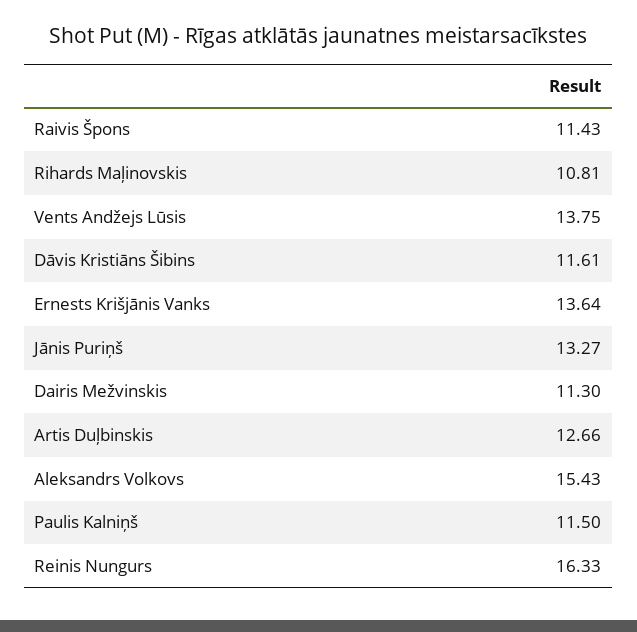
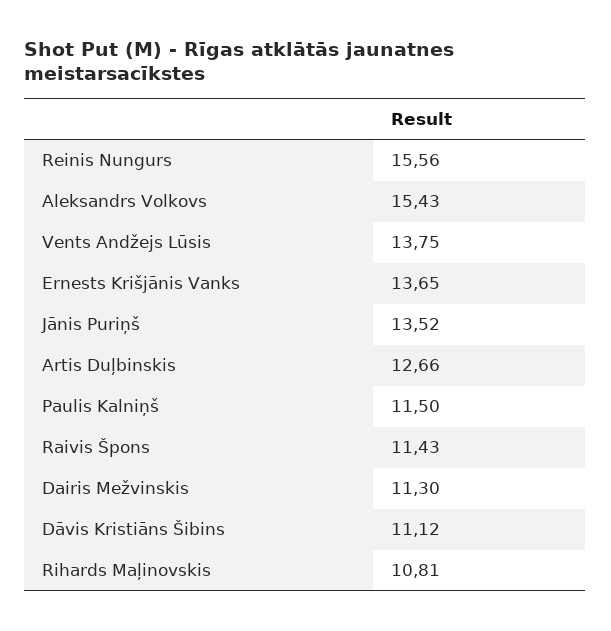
  {
    "Raivis Špons": 11.43,
    "Rihards Maļinovskis": 10.81,
    "Vents Andžejs Lūsis": 13.75,
-   "Dāvis Kristiāns Šibins": 11.61,
+   "Dāvis Kristiāns Šibins": 11.12,
-   "Ernests Krišjānis Vanks": 13.64,
+   "Ernests Krišjānis Vanks": 13.65,
-   "Jānis Puriņš": 13.27,
+   "Jānis Puriņš": 13.52,
    "Dairis Mežvinskis": 11.3,
    "Artis Duļbinskis": 12.66,
    "Aleksandrs Volkovs": 15.43,
    "Paulis Kalniņš": 11.5,
-   "Reinis Nungurs": 16.33
+   "Reinis Nungurs": 15.56
  }

